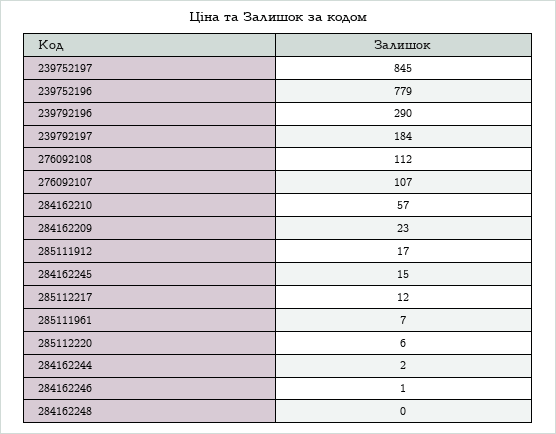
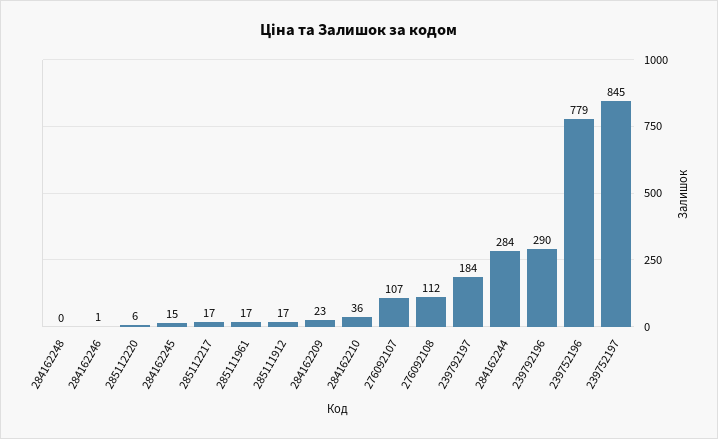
  {
    "239752197": 845,
    "239752196": 779,
    "239792196": 290,
    "239792197": 184,
    "276092108": 112,
    "276092107": 107,
-   "284162210": 57,
+   "284162210": 36,
    "284162209": 23,
    "285111912": 17,
    "284162245": 15,
-   "285112217": 12,
+   "285112217": 17,
-   "285111961": 7,
+   "285111961": 17,
    "285112220": 6,
-   "284162244": 2,
+   "284162244": 284,
    "284162246": 1,
    "284162248": 0
  }

